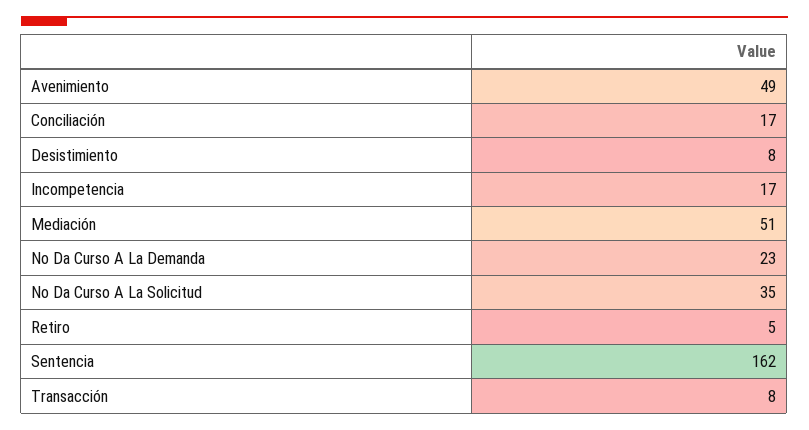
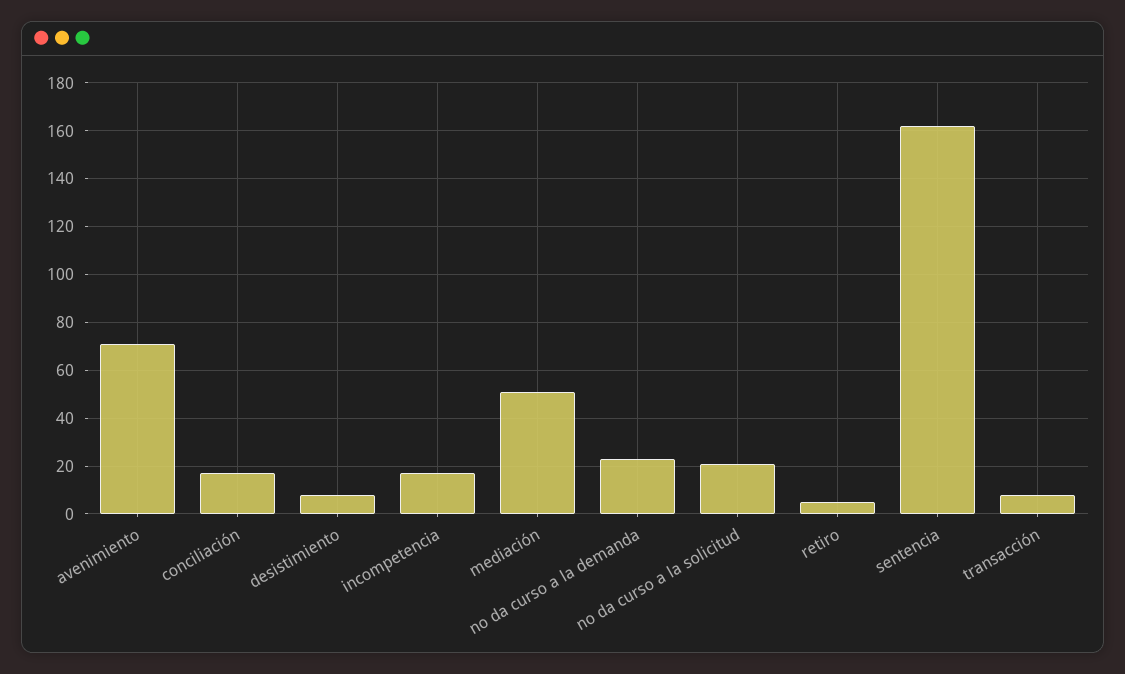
  {
-   "Avenimiento": 49,
+   "Avenimiento": 70,
    "Conciliación": 17,
    "Desistimiento": 8,
    "Incompetencia": 17,
    "Mediación": 51,
    "No Da Curso A La Demanda": 23,
-   "No Da Curso A La Solicitud": 35,
+   "No Da Curso A La Solicitud": 20,
    "Retiro": 5,
    "Sentencia": 162,
    "Transacción": 8
  }

